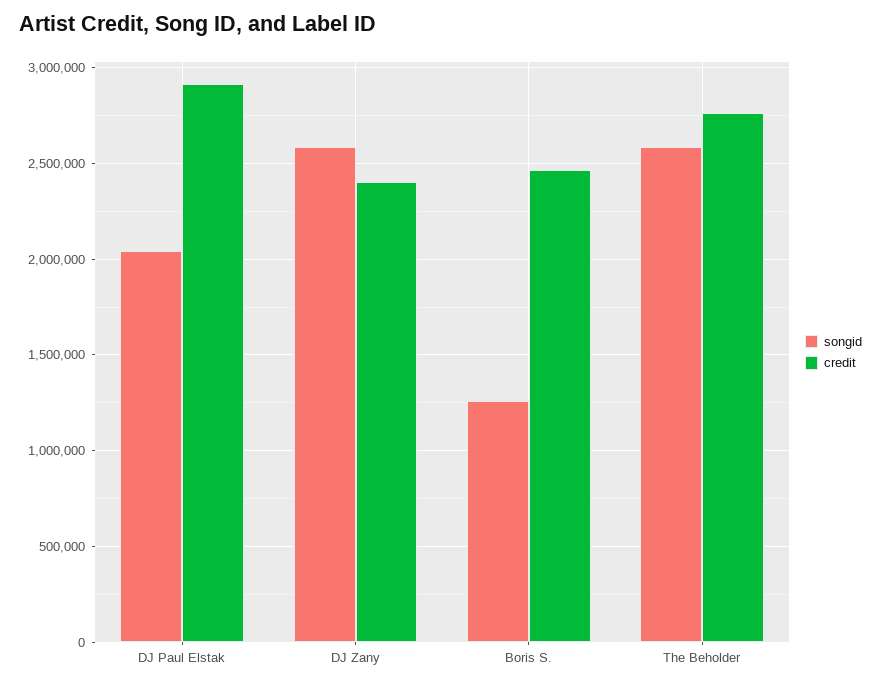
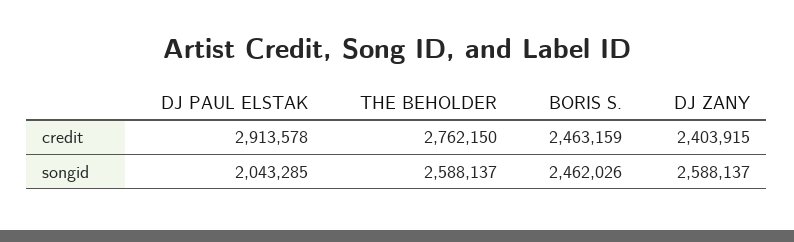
  {
    "songid": {
      "DJ Paul Elstak": 2043285,
      "DJ Zany": 2588137,
-     "Boris S.": 1250000,
+     "Boris S.": 2462026,
      "The Beholder": 2588137
    },
    "credit": {
      "DJ Paul Elstak": 2913578,
      "DJ Zany": 2403915,
      "Boris S.": 2463159,
      "The Beholder": 2762150
    }
  }

